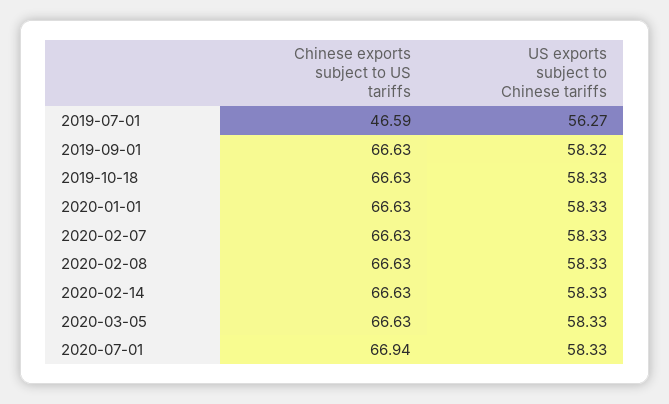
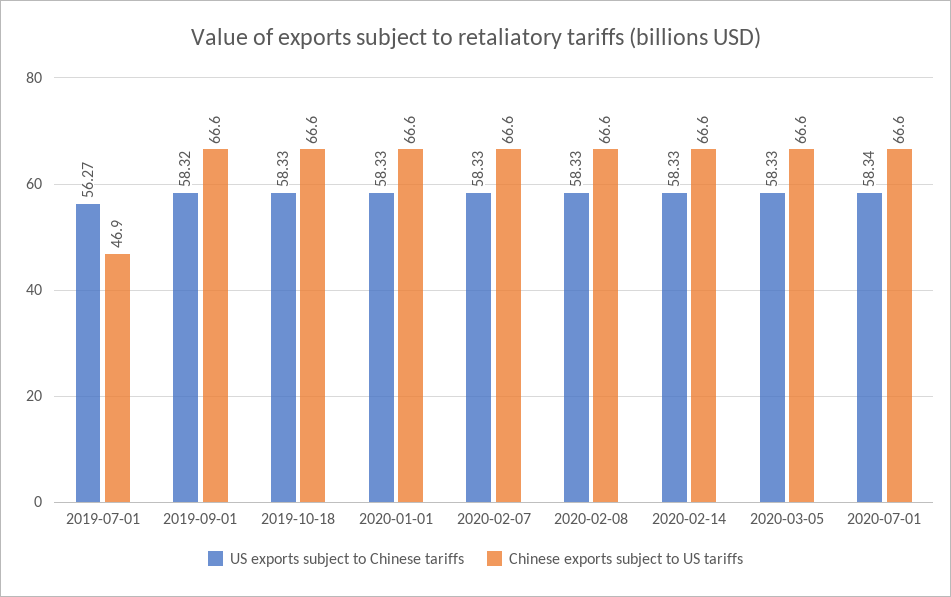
  {
    "Chinese exports subject to US tariffs": {
-     "2019-07-01": 46.59,
+     "2019-07-01": 46.9,
      "2019-09-01": 66.63,
      "2019-10-18": 66.63,
      "2020-01-01": 66.63,
      "2020-02-07": 66.63,
      "2020-02-08": 66.63,
      "2020-02-14": 66.63,
      "2020-03-05": 66.63,
-     "2020-07-01": 66.94
+     "2020-07-01": 66.6
    },
    "US exports subject to Chinese tariffs": {
      "2019-07-01": 56.27,
      "2019-09-01": 58.32,
      "2019-10-18": 58.33,
      "2020-01-01": 58.33,
      "2020-02-07": 58.33,
      "2020-02-08": 58.33,
      "2020-02-14": 58.33,
      "2020-03-05": 58.33,
-     "2020-07-01": 58.33
+     "2020-07-01": 58.34
    }
  }

